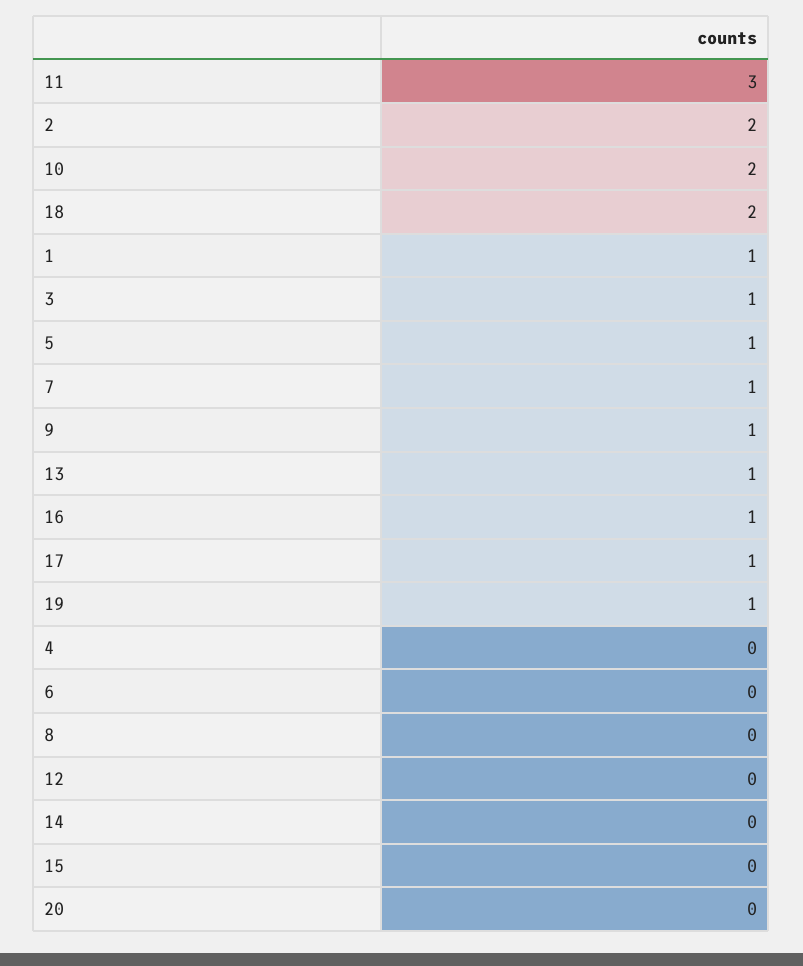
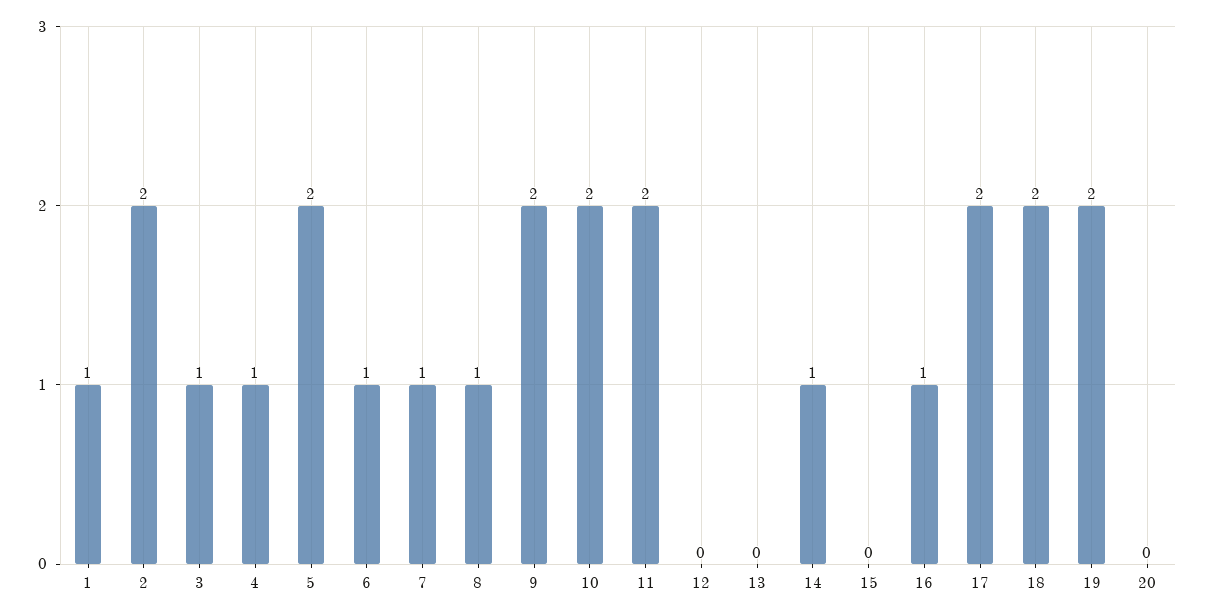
  {
-   "11": 3,
+   "11": 2,
    "2": 2,
    "10": 2,
    "18": 2,
    "1": 1,
    "3": 1,
-   "5": 1,
+   "5": 2,
    "7": 1,
-   "9": 1,
+   "9": 2,
-   "13": 1,
+   "13": 0,
    "16": 1,
-   "17": 1,
+   "17": 2,
-   "19": 1,
+   "19": 2,
-   "4": 0,
+   "4": 1,
-   "6": 0,
+   "6": 1,
-   "8": 0,
+   "8": 1,
    "12": 0,
-   "14": 0,
+   "14": 1,
    "15": 0,
    "20": 0
  }

